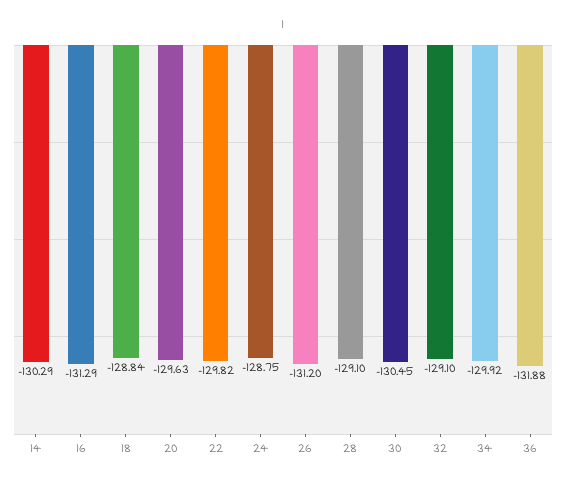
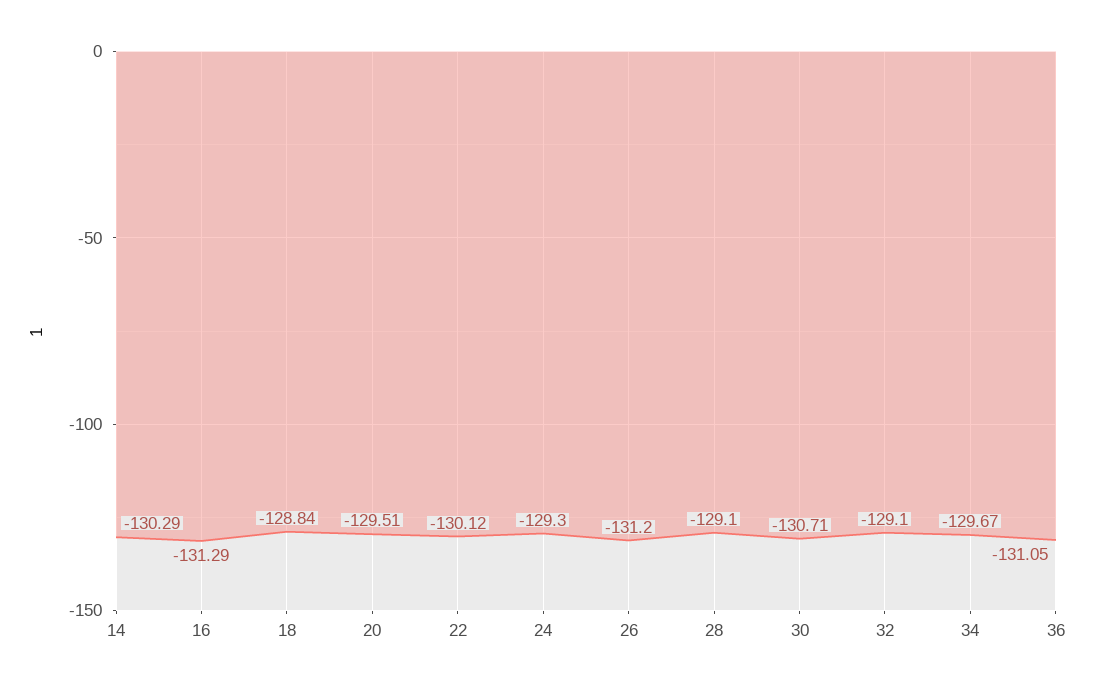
  {
    "14": -130.29,
    "16": -131.29,
    "18": -128.84,
-   "20": -129.63,
+   "20": -129.51,
-   "22": -129.82,
+   "22": -130.12,
-   "24": -128.75,
+   "24": -129.3,
    "26": -131.2,
    "28": -129.1,
-   "30": -130.45,
+   "30": -130.71,
    "32": -129.1,
-   "34": -129.92,
+   "34": -129.67,
-   "36": -131.88
+   "36": -131.05
  }

